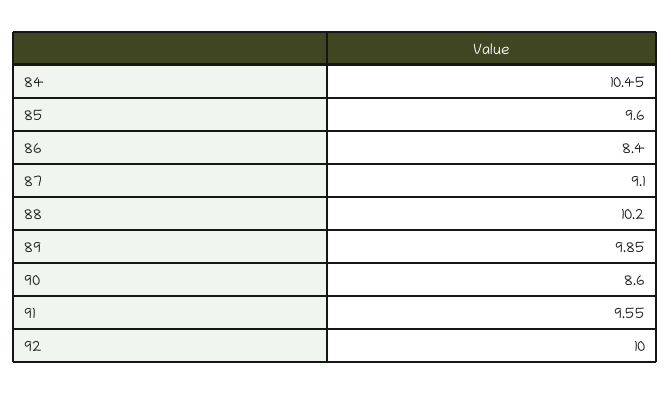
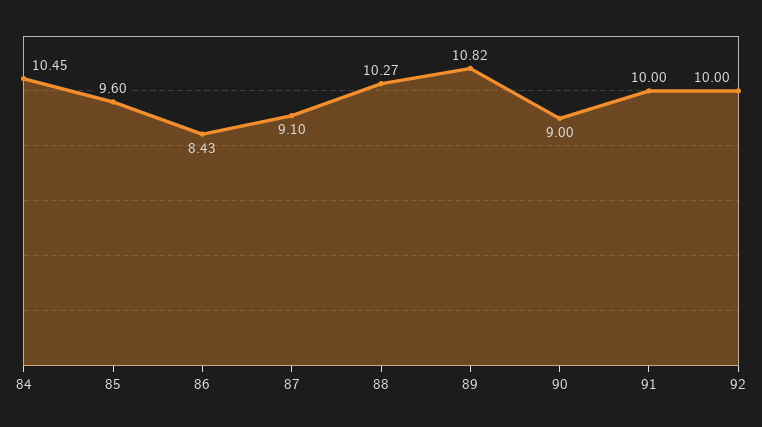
  {
    "84": 10.45,
    "85": 9.6,
-   "86": 8.4,
+   "86": 8.43,
    "87": 9.1,
-   "88": 10.2,
+   "88": 10.27,
-   "89": 9.85,
+   "89": 10.82,
-   "90": 8.6,
+   "90": 9,
-   "91": 9.55,
+   "91": 10,
    "92": 10
  }

